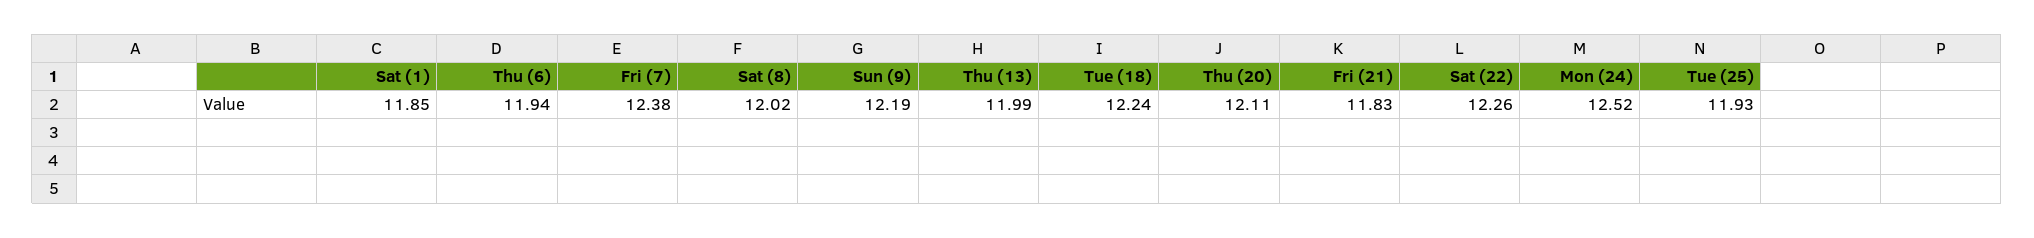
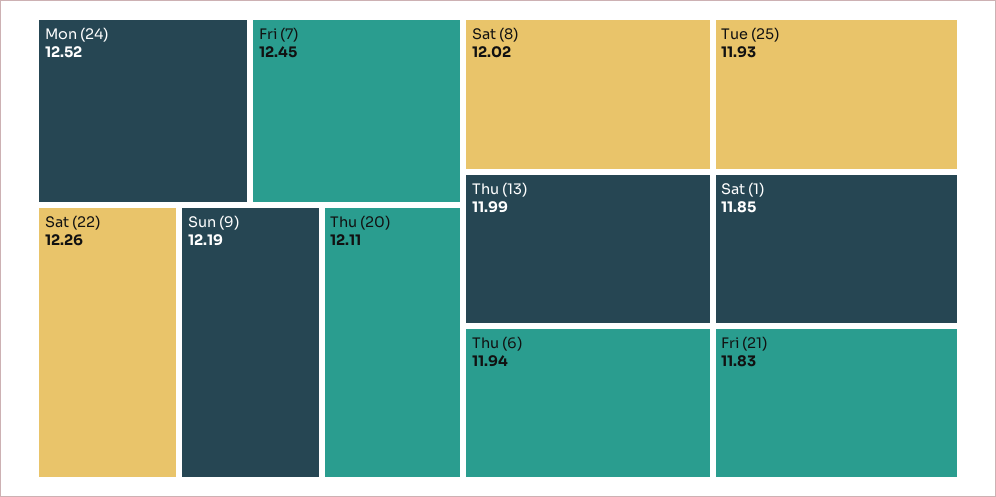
  {
    "Sat (1)": 11.85,
    "Thu (6)": 11.94,
-   "Fri (7)": 12.38,
+   "Fri (7)": 12.45,
    "Sat (8)": 12.02,
    "Sun (9)": 12.19,
    "Thu (13)": 11.99,
-   "Tue (18)": 12.24,
    "Thu (20)": 12.11,
    "Fri (21)": 11.83,
    "Sat (22)": 12.26,
    "Mon (24)": 12.52,
    "Tue (25)": 11.93
  }

